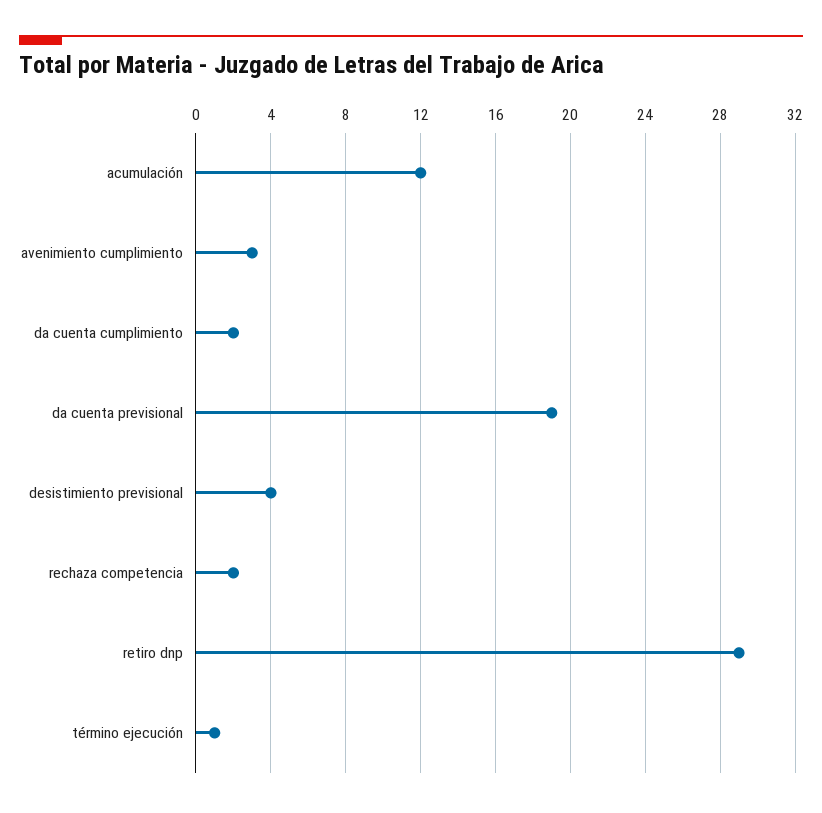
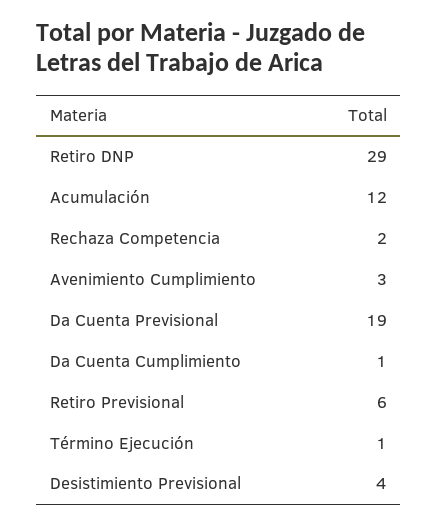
  {
    "acumulación": 12,
    "avenimiento cumplimiento": 3,
-   "da cuenta cumplimiento": 2,
+   "da cuenta cumplimiento": 1,
    "da cuenta previsional": 19,
    "desistimiento previsional": 4,
    "rechaza competencia": 2,
    "retiro dnp": 29,
-   "término ejecución": 1
+   "término ejecución": 1,
+   "Retiro Previsional": 6
  }

